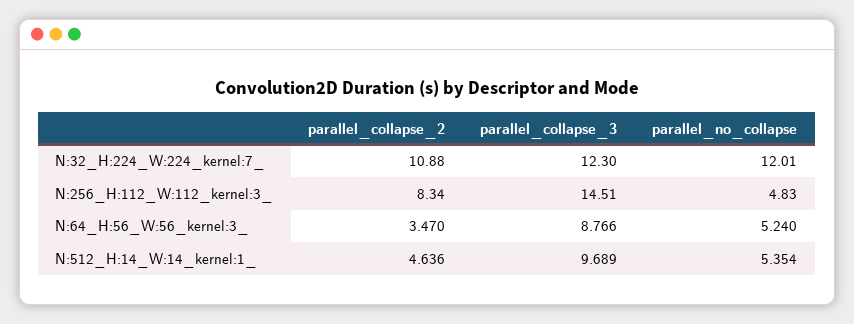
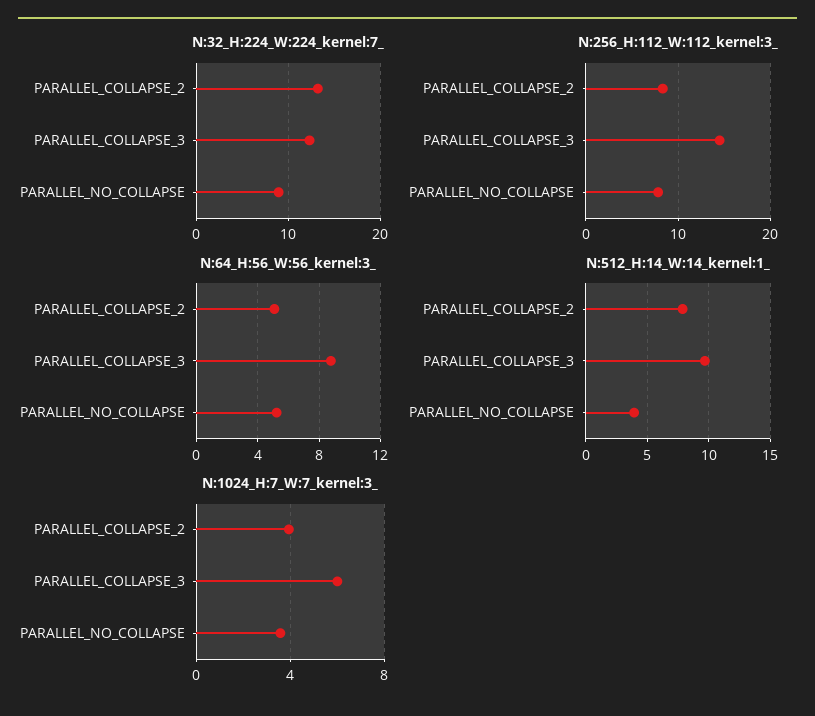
  {
    "N:32_H:224_W:224_kernel:7_": {
-     "parallel_collapse_2": 10.88,
+     "parallel_collapse_2": 13,
      "parallel_collapse_3": 12.3,
-     "parallel_no_collapse": 12.01
+     "parallel_no_collapse": 9
    },
    "N:256_H:112_W:112_kernel:3_": {
      "parallel_collapse_2": 8.34,
      "parallel_collapse_3": 14.51,
-     "parallel_no_collapse": 4.83
+     "parallel_no_collapse": 8
    },
    "N:64_H:56_W:56_kernel:3_": {
-     "parallel_collapse_2": 3.47,
+     "parallel_collapse_2": 5,
      "parallel_collapse_3": 8.766,
      "parallel_no_collapse": 5.24
    },
    "N:512_H:14_W:14_kernel:1_": {
-     "parallel_collapse_2": 4.636,
+     "parallel_collapse_2": 8,
      "parallel_collapse_3": 9.689,
-     "parallel_no_collapse": 5.354
+     "parallel_no_collapse": 4
-   }
+   },
+   "N:1024_H:7_W:7_kernel:3_": {
+     "parallel_collapse_2": 4,
+     "parallel_collapse_3": 6,
+     "parallel_no_collapse": 3.5
+   }
  }

